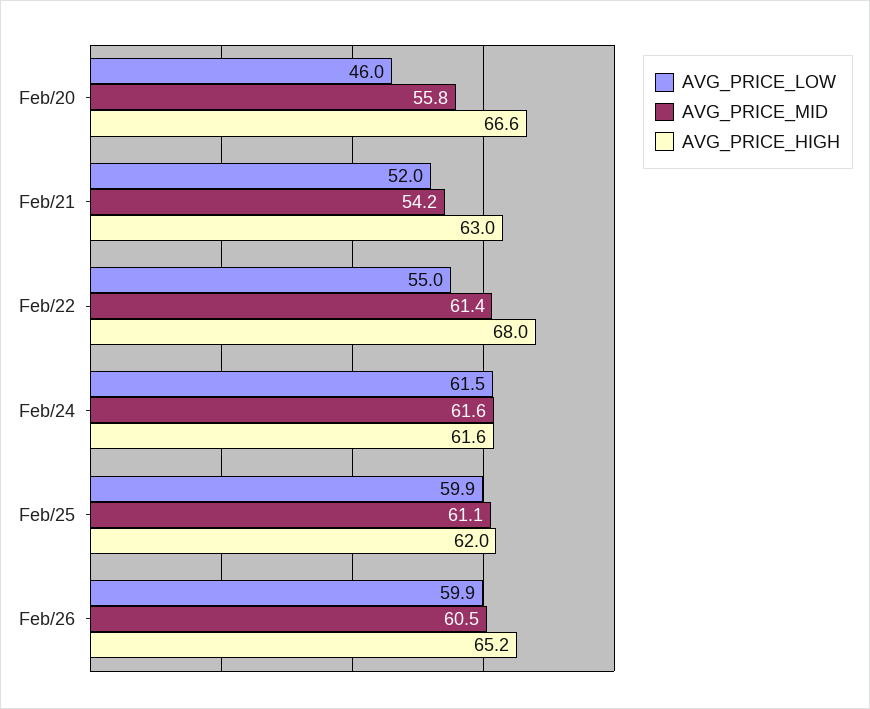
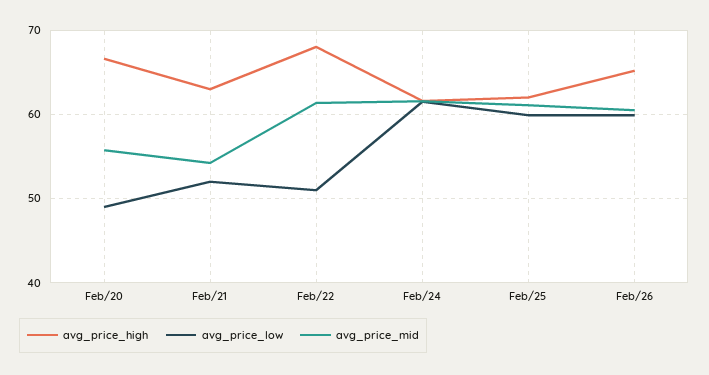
  {
    "AVG_PRICE_LOW": {
-     "Feb/20": 46,
+     "Feb/20": 49,
      "Feb/21": 52,
-     "Feb/22": 55,
+     "Feb/22": 51,
      "Feb/24": 61.5,
      "Feb/25": 59.9,
      "Feb/26": 59.9
    },
    "AVG_PRICE_MID": {
      "Feb/20": 55.8,
      "Feb/21": 54.2,
      "Feb/22": 61.4,
      "Feb/24": 61.6,
      "Feb/25": 61.1,
      "Feb/26": 60.5
    },
    "AVG_PRICE_HIGH": {
      "Feb/20": 66.6,
      "Feb/21": 63,
      "Feb/22": 68,
      "Feb/24": 61.6,
      "Feb/25": 62,
      "Feb/26": 65.2
    }
  }

